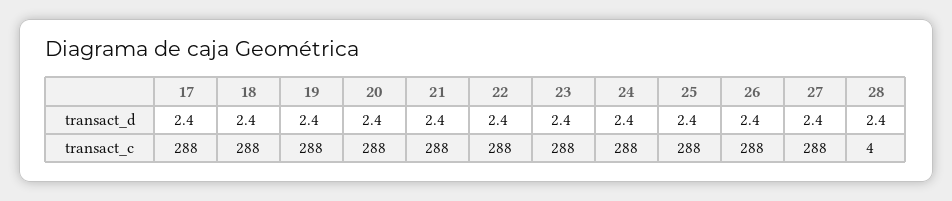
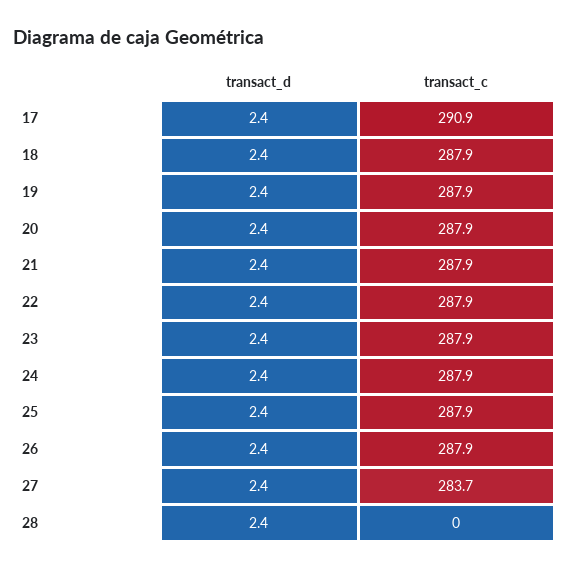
  {
    "17": {
      "transact_d": 2.4,
-     "transact_c": 288
+     "transact_c": 290.9
    },
    "18": {
      "transact_d": 2.4,
      "transact_c": 287.9
    },
    "19": {
      "transact_d": 2.4,
      "transact_c": 287.9
    },
    "20": {
      "transact_d": 2.4,
      "transact_c": 287.9
    },
    "21": {
      "transact_d": 2.4,
      "transact_c": 287.9
    },
    "22": {
      "transact_d": 2.4,
      "transact_c": 287.9
    },
    "23": {
      "transact_d": 2.4,
      "transact_c": 287.9
    },
    "24": {
      "transact_d": 2.4,
      "transact_c": 287.9
    },
    "25": {
      "transact_d": 2.4,
      "transact_c": 287.9
    },
    "26": {
      "transact_d": 2.4,
      "transact_c": 287.9
    },
    "27": {
      "transact_d": 2.4,
-     "transact_c": 288
+     "transact_c": 283.7
    },
    "28": {
      "transact_d": 2.4,
-     "transact_c": 4
+     "transact_c": 0
    }
  }

